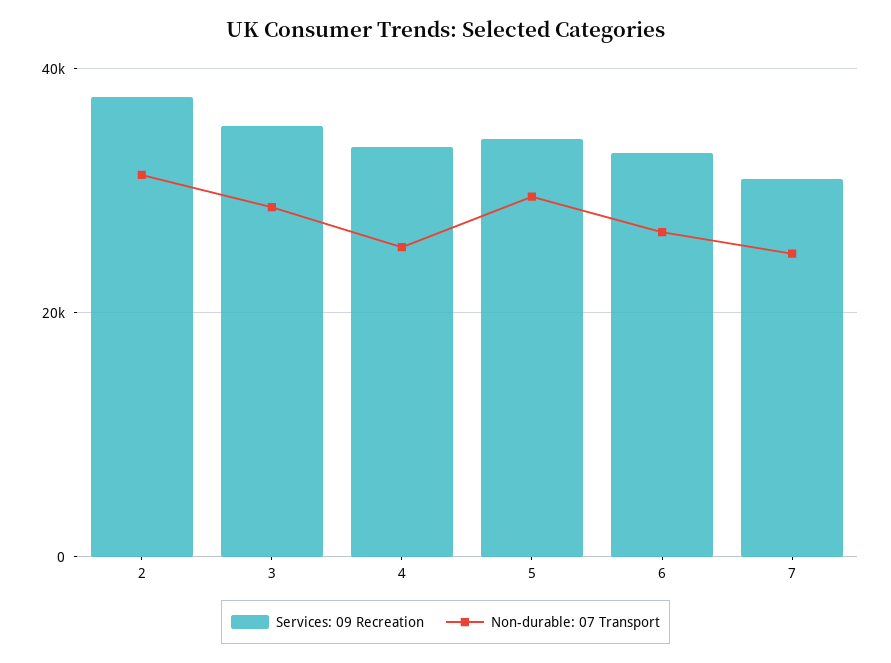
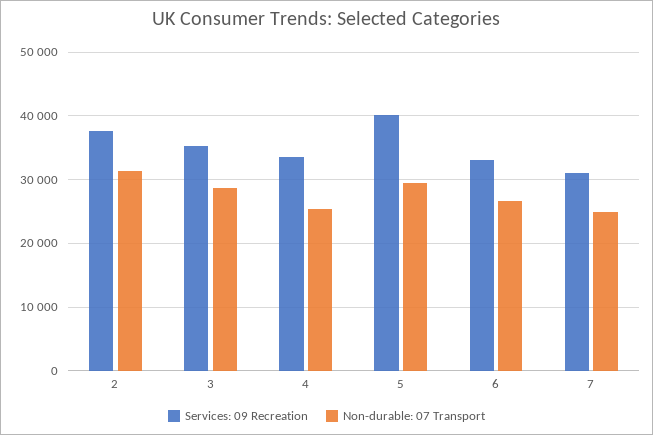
  {
    "Services: 09 Recreation": {
      "2": 38000,
      "3": 35000,
      "4": 34000,
-     "5": 34000,
+     "5": 40000,
      "6": 33000,
      "7": 31000
    },
    "Non-durable: 07 Transport": {
      "2": 31000,
      "3": 29000,
      "4": 25000,
      "5": 30000,
      "6": 27000,
      "7": 25000
    }
  }

